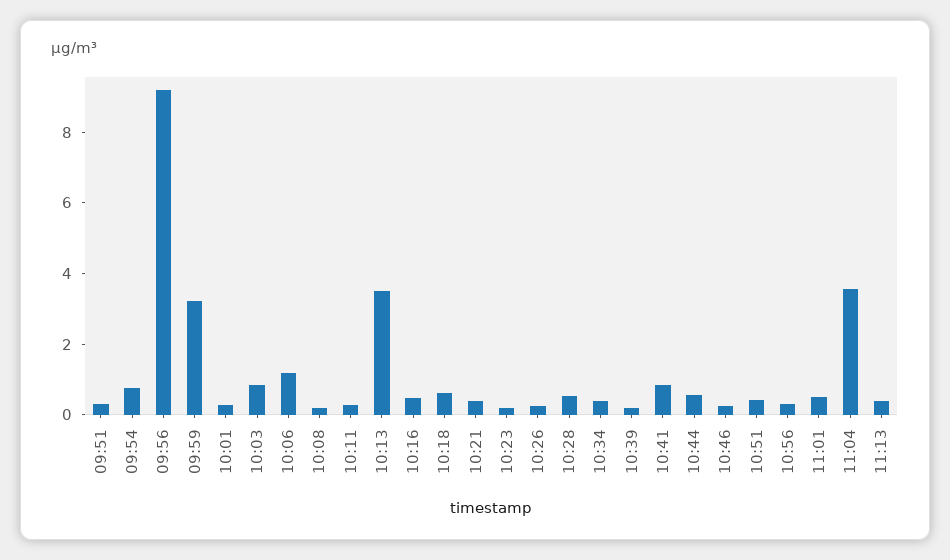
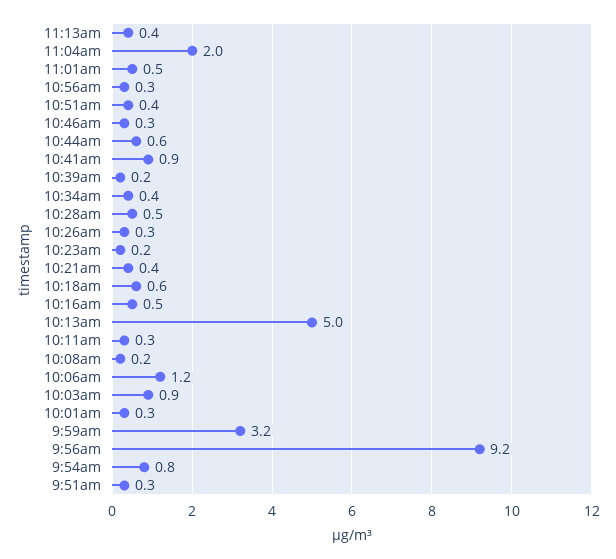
  {
    "09:51": 0.3,
    "09:54": 0.8,
    "09:56": 9.2,
    "09:59": 3.2,
    "10:01": 0.3,
    "10:03": 0.9,
    "10:06": 1.2,
    "10:08": 0.2,
    "10:11": 0.3,
-   "10:13": 3.5,
+   "10:13": 5,
    "10:16": 0.5,
    "10:18": 0.6,
    "10:21": 0.4,
    "10:23": 0.2,
    "10:26": 0.3,
    "10:28": 0.5,
    "10:34": 0.4,
    "10:39": 0.2,
    "10:41": 0.9,
    "10:44": 0.6,
    "10:46": 0.3,
    "10:51": 0.4,
    "10:56": 0.3,
    "11:01": 0.5,
-   "11:04": 3.5,
+   "11:04": 2,
    "11:13": 0.4
  }

